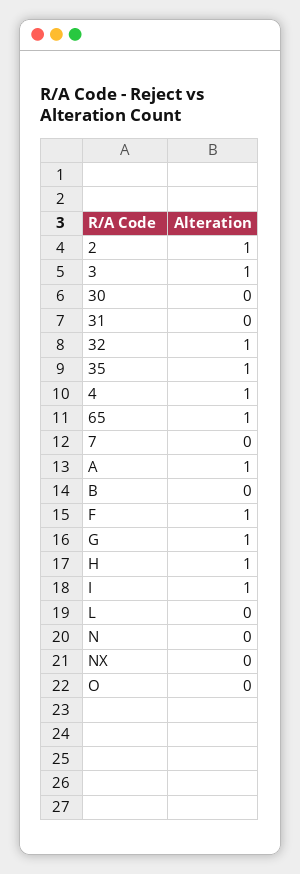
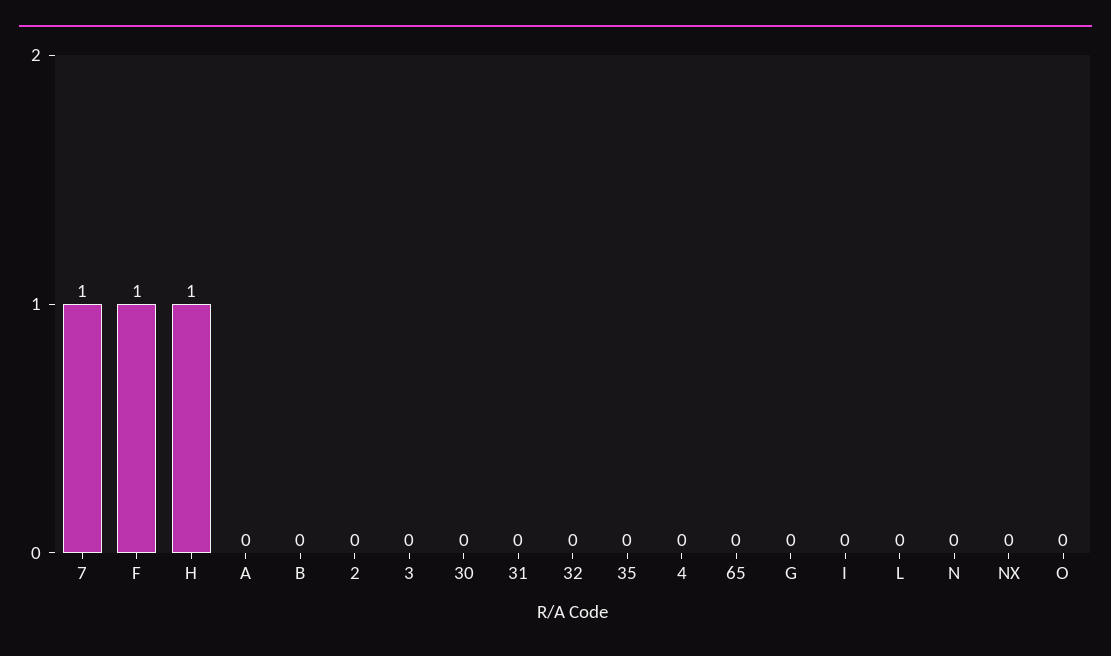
  {
-   "2": 1,
+   "2": 0,
-   "3": 1,
+   "3": 0,
    "30": 0,
    "31": 0,
-   "32": 1,
+   "32": 0,
-   "35": 1,
+   "35": 0,
-   "4": 1,
+   "4": 0,
-   "65": 1,
+   "65": 0,
-   "7": 0,
+   "7": 1,
-   "A": 1,
+   "A": 0,
    "B": 0,
    "F": 1,
-   "G": 1,
+   "G": 0,
    "H": 1,
-   "I": 1,
+   "I": 0,
    "L": 0,
    "N": 0,
    "NX": 0,
    "O": 0
  }

